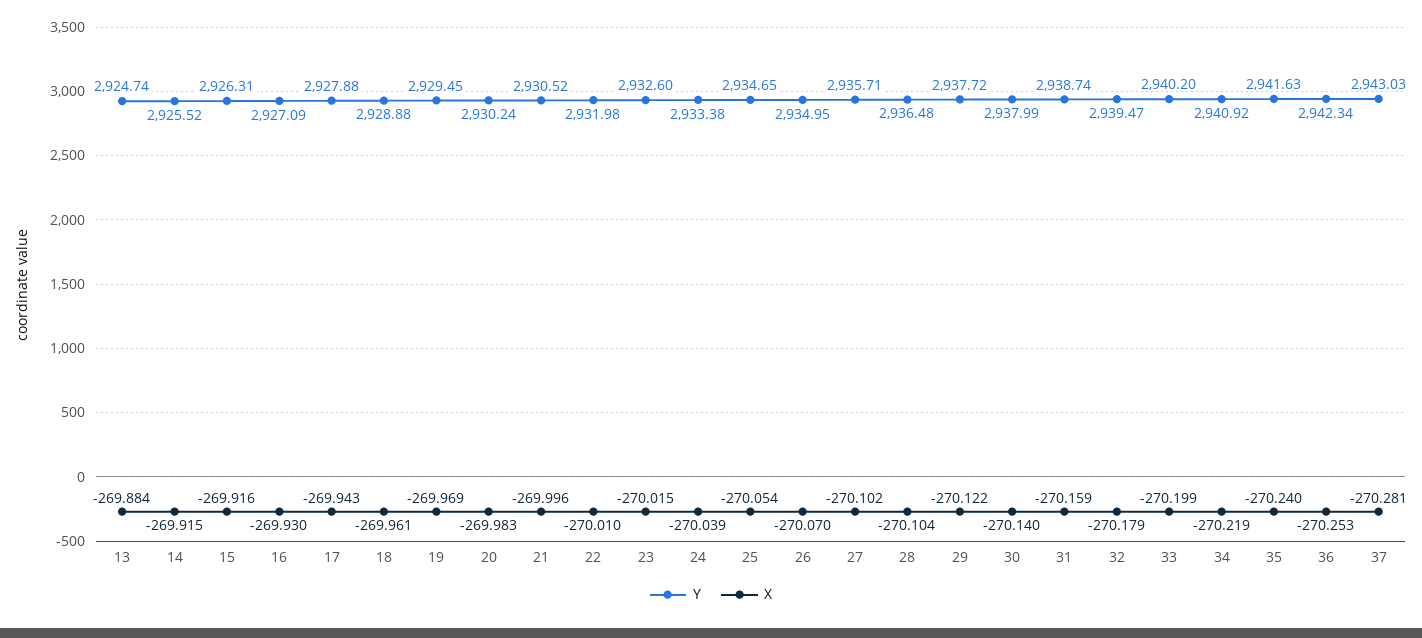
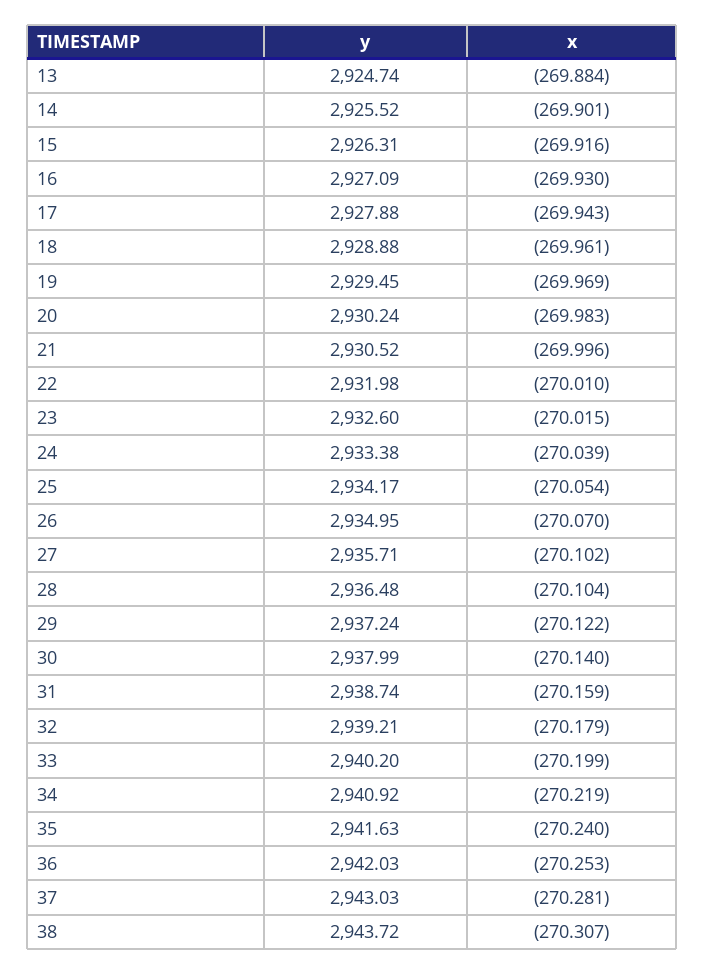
  {
    "Y": {
      "13": 2924.74,
      "14": 2925.52,
      "15": 2926.31,
      "16": 2927.09,
      "17": 2927.88,
      "18": 2928.88,
      "19": 2929.45,
      "20": 2930.24,
      "21": 2930.52,
      "22": 2931.98,
      "23": 2932.6,
      "24": 2933.38,
-     "25": 2934.65,
+     "25": 2934.17,
      "26": 2934.95,
      "27": 2935.71,
      "28": 2936.48,
-     "29": 2937.72,
+     "29": 2937.24,
      "30": 2937.99,
      "31": 2938.74,
-     "32": 2939.47,
+     "32": 2939.21,
      "33": 2940.2,
      "34": 2940.92,
      "35": 2941.63,
-     "36": 2942.34,
+     "36": 2942.03,
-     "37": 2943.03
+     "37": 2943.03,
+     "38": 2943.72
    },
    "X": {
      "13": -269.884,
-     "14": -269.915,
+     "14": -269.901,
      "15": -269.916,
      "16": -269.93,
      "17": -269.943,
      "18": -269.961,
      "19": -269.969,
      "20": -269.983,
      "21": -269.996,
      "22": -270.01,
      "23": -270.015,
      "24": -270.039,
      "25": -270.054,
      "26": -270.07,
      "27": -270.102,
      "28": -270.104,
      "29": -270.122,
      "30": -270.14,
      "31": -270.159,
      "32": -270.179,
      "33": -270.199,
      "34": -270.219,
      "35": -270.24,
      "36": -270.253,
-     "37": -270.281
+     "37": -270.281,
+     "38": -270.307
    }
  }

